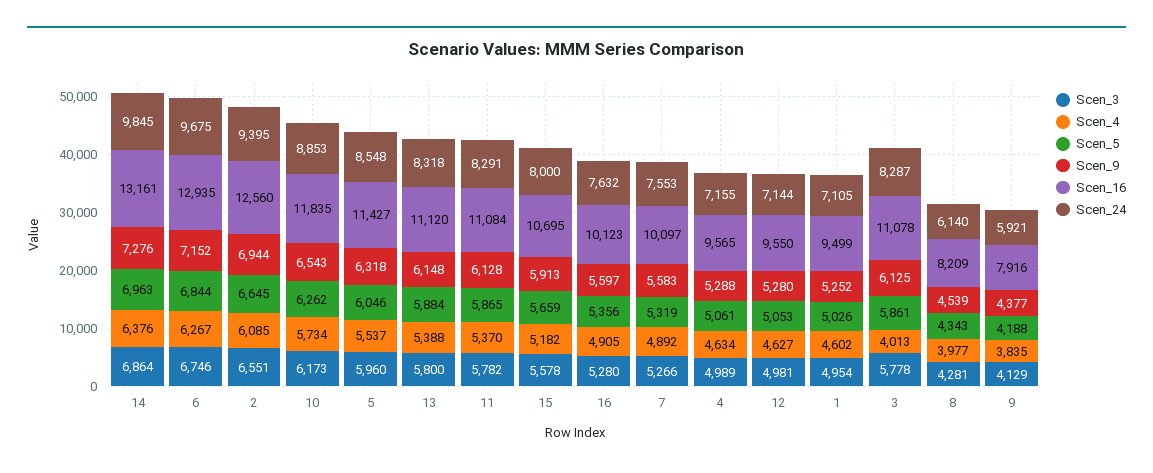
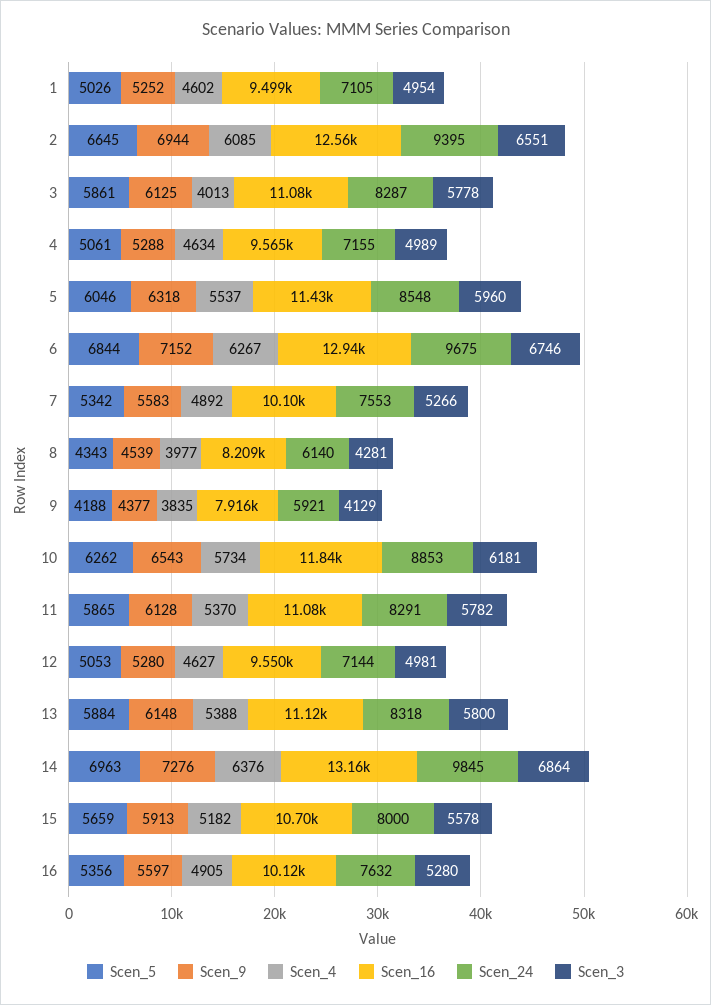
  {
    "Scen_3": {
      "14": 6864,
      "6": 6746,
      "2": 6551,
-     "10": 6173,
+     "10": 6181,
      "5": 5960,
      "13": 5800,
      "11": 5782,
      "15": 5578,
      "16": 5280,
      "7": 5266,
      "4": 4989,
      "12": 4981,
      "1": 4954,
      "3": 5778,
      "8": 4281,
      "9": 4129
    },
    "Scen_4": {
      "14": 6376,
      "6": 6267,
      "2": 6085,
      "10": 5734,
      "5": 5537,
      "13": 5388,
      "11": 5370,
      "15": 5182,
      "16": 4905,
      "7": 4892,
      "4": 4634,
      "12": 4627,
      "1": 4602,
      "3": 4013,
      "8": 3977,
      "9": 3835
    },
    "Scen_5": {
      "14": 6963,
      "6": 6844,
      "2": 6645,
      "10": 6262,
      "5": 6046,
      "13": 5884,
      "11": 5865,
      "15": 5659,
      "16": 5356,
-     "7": 5319,
+     "7": 5342,
      "4": 5061,
      "12": 5053,
      "1": 5026,
      "3": 5861,
      "8": 4343,
      "9": 4188
    },
    "Scen_9": {
      "14": 7276,
      "6": 7152,
      "2": 6944,
      "10": 6543,
      "5": 6318,
      "13": 6148,
      "11": 6128,
      "15": 5913,
      "16": 5597,
      "7": 5583,
      "4": 5288,
      "12": 5280,
      "1": 5252,
      "3": 6125,
      "8": 4539,
      "9": 4377
    },
    "Scen_16": {
      "14": 13161,
      "6": 12935,
      "2": 12560,
      "10": 11835,
      "5": 11427,
      "13": 11120,
      "11": 11084,
      "15": 10695,
      "16": 10123,
      "7": 10097,
      "4": 9565,
      "12": 9550,
      "1": 9499,
      "3": 11078,
      "8": 8209,
      "9": 7916
    },
    "Scen_24": {
      "14": 9845,
      "6": 9675,
      "2": 9395,
      "10": 8853,
      "5": 8548,
      "13": 8318,
      "11": 8291,
      "15": 8000,
      "16": 7632,
      "7": 7553,
      "4": 7155,
      "12": 7144,
      "1": 7105,
      "3": 8287,
      "8": 6140,
      "9": 5921
    }
  }

